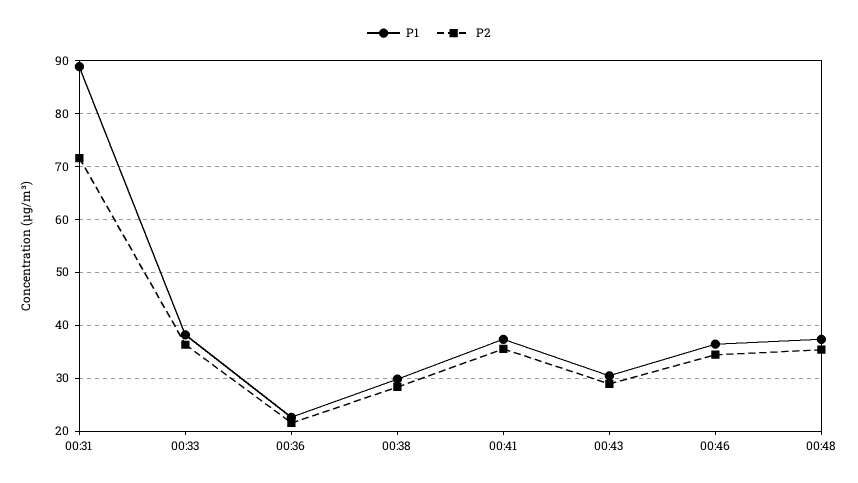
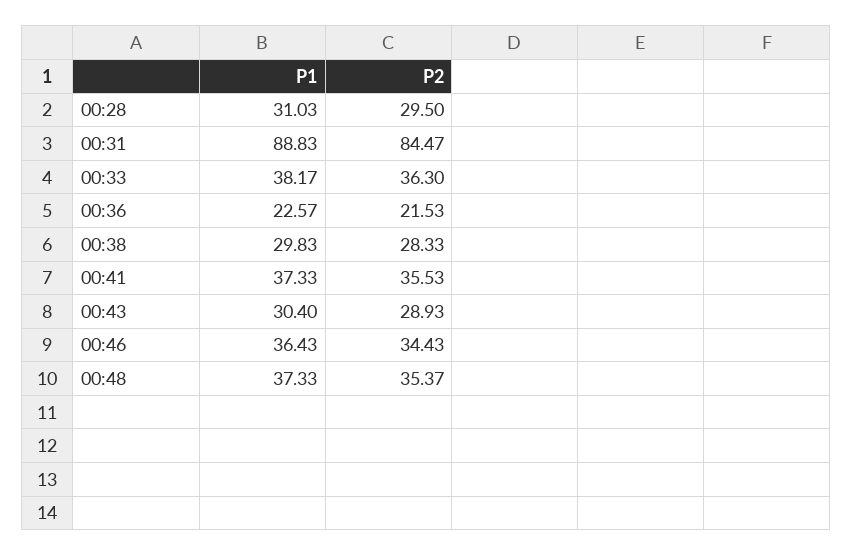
  {
    "P1": {
      "00:31": 88.83,
      "00:33": 38.17,
      "00:36": 22.57,
      "00:38": 29.83,
      "00:41": 37.33,
      "00:43": 30.4,
      "00:46": 36.43,
-     "00:48": 37.33
+     "00:48": 37.33,
+     "00:28": 31.03
    },
    "P2": {
-     "00:31": 72,
+     "00:31": 84.47,
      "00:33": 36.3,
      "00:36": 21.53,
      "00:38": 28.33,
      "00:41": 35.53,
      "00:43": 28.93,
      "00:46": 34.43,
-     "00:48": 35.37
+     "00:48": 35.37,
+     "00:28": 29.5
    }
  }

